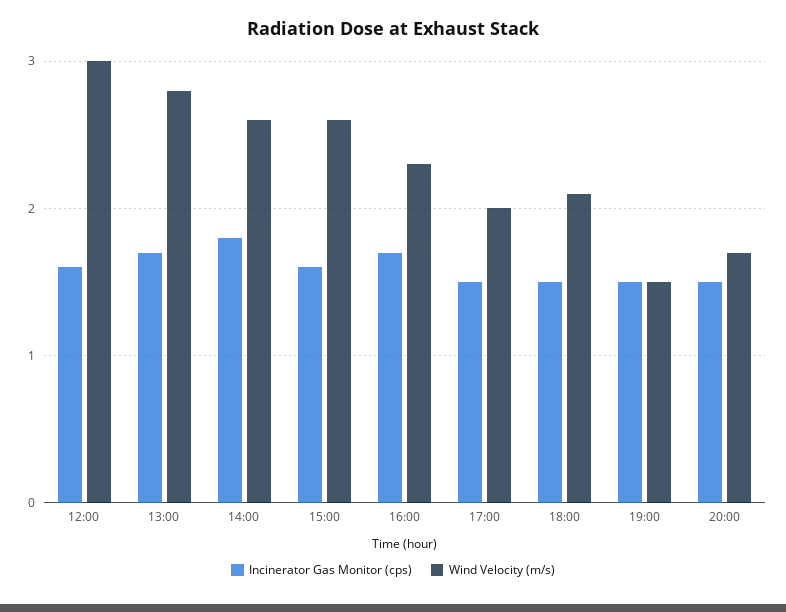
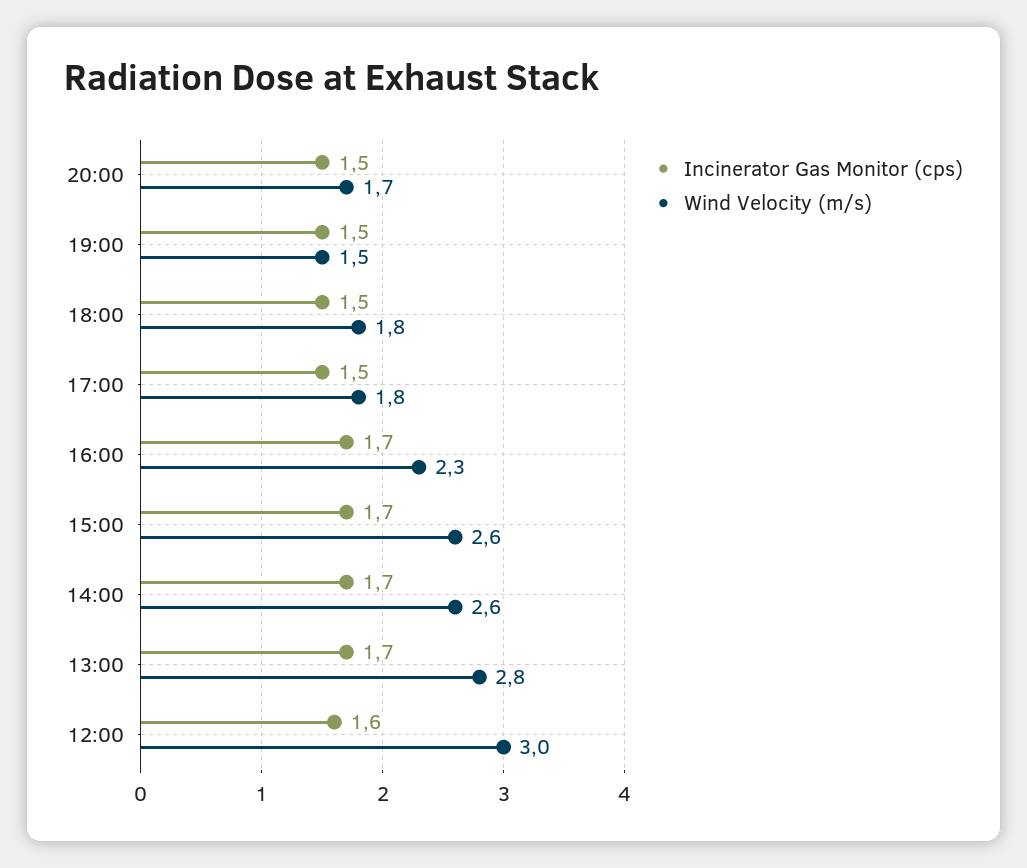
  {
    "Incinerator Gas Monitor (cps)": {
      "12:00": 1.6,
      "13:00": 1.7,
-     "14:00": 1.8,
+     "14:00": 1.7,
-     "15:00": 1.6,
+     "15:00": 1.7,
      "16:00": 1.7,
      "17:00": 1.5,
      "18:00": 1.5,
      "19:00": 1.5,
      "20:00": 1.5
    },
    "Wind Velocity (m/s)": {
      "12:00": 3,
      "13:00": 2.8,
      "14:00": 2.6,
      "15:00": 2.6,
      "16:00": 2.3,
-     "17:00": 2,
+     "17:00": 1.8,
-     "18:00": 2.1,
+     "18:00": 1.8,
      "19:00": 1.5,
      "20:00": 1.7
    }
  }

